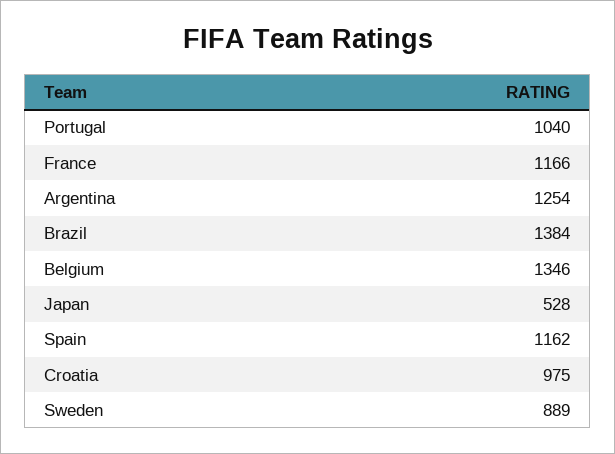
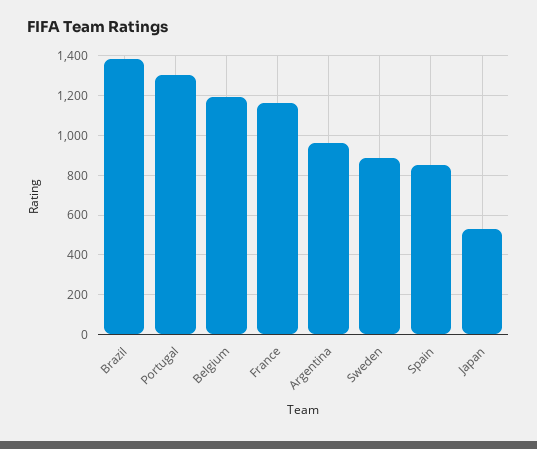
  {
-   "Portugal": 1040,
+   "Portugal": 1300,
    "France": 1166,
-   "Argentina": 1254,
+   "Argentina": 950,
    "Brazil": 1384,
-   "Belgium": 1346,
+   "Belgium": 1200,
    "Japan": 528,
-   "Spain": 1162,
+   "Spain": 850,
-   "Croatia": 975,
    "Sweden": 889
  }

